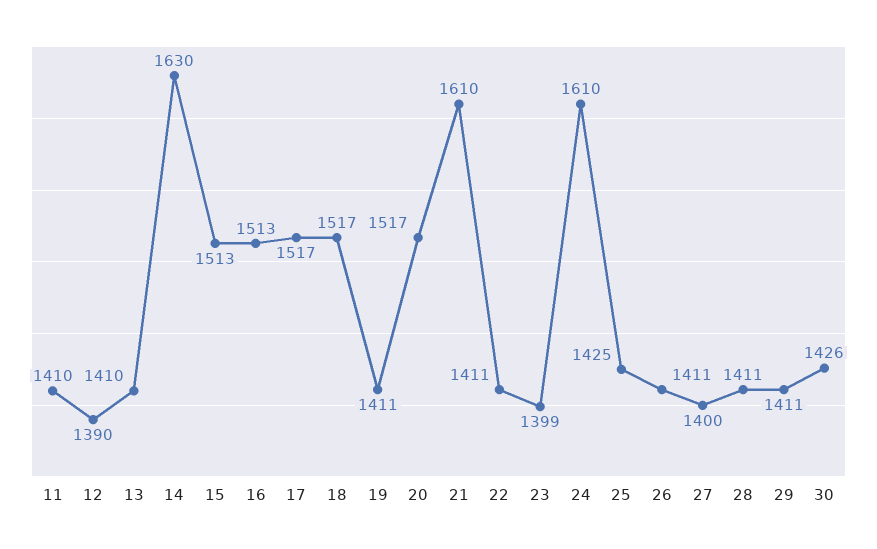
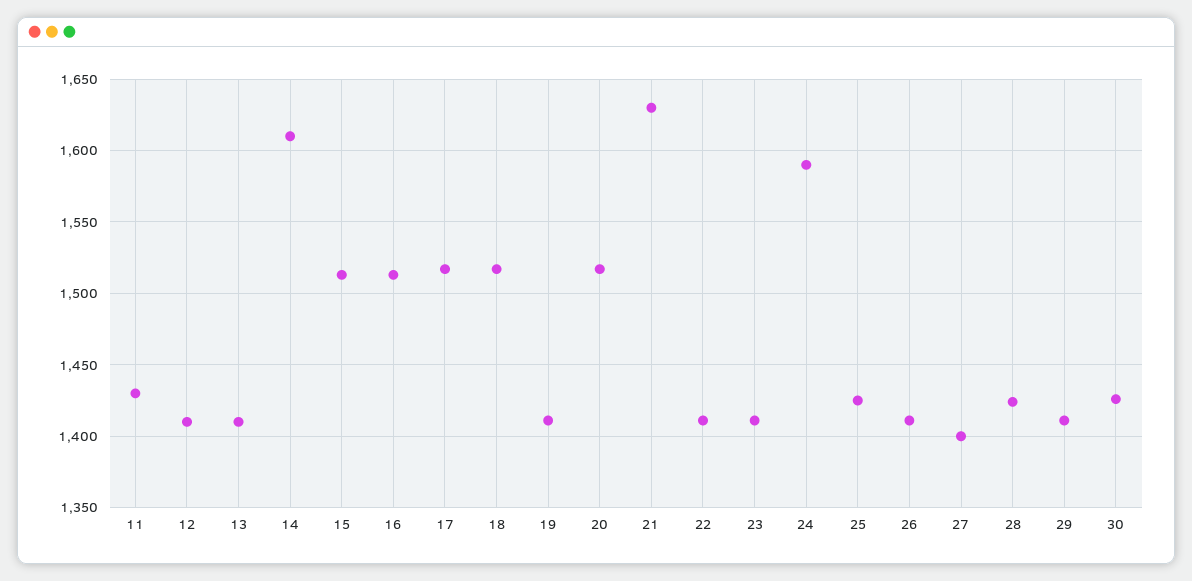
  {
-   "11": 1410,
+   "11": 1430,
-   "12": 1390,
+   "12": 1410,
    "13": 1410,
-   "14": 1630,
+   "14": 1610,
    "15": 1513,
    "16": 1513,
    "17": 1517,
    "18": 1517,
    "19": 1411,
    "20": 1517,
-   "21": 1610,
+   "21": 1630,
    "22": 1411,
-   "23": 1399,
+   "23": 1410,
-   "24": 1610,
+   "24": 1590,
    "25": 1425,
    "26": 1411,
    "27": 1400,
-   "28": 1411,
+   "28": 1425,
    "29": 1411,
    "30": 1426
  }

